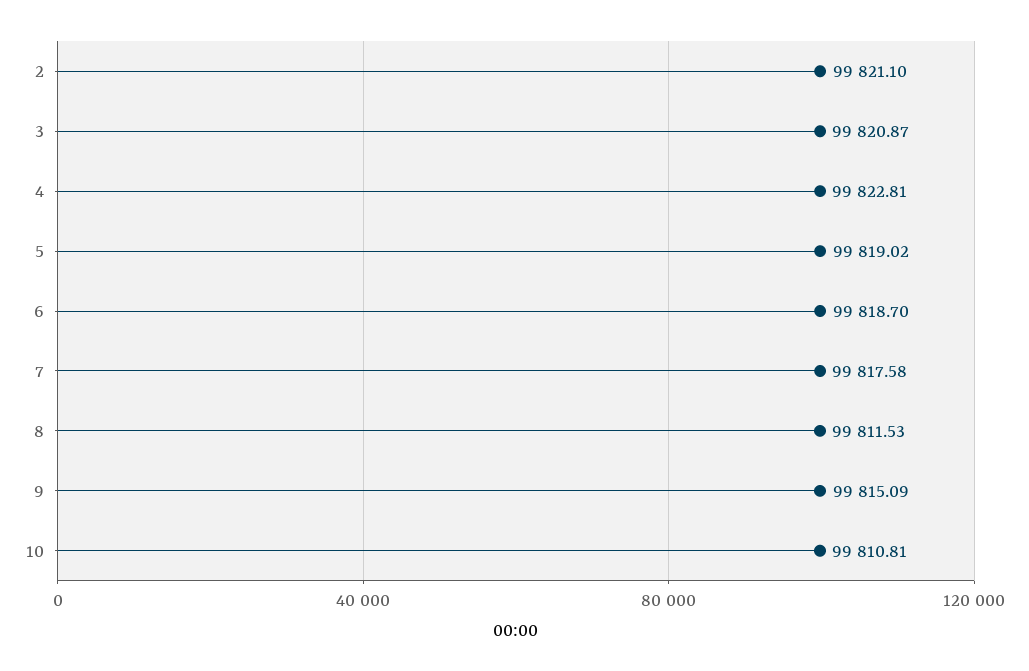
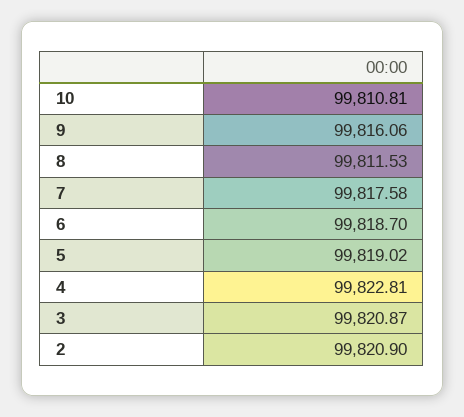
  {
-   "2": 99821.1,
+   "2": 99820.9,
    "3": 99820.87,
    "4": 99822.81,
    "5": 99819.02,
    "6": 99818.7,
    "7": 99817.58,
    "8": 99811.53,
-   "9": 99815.09,
+   "9": 99816.06,
    "10": 99810.81
  }

